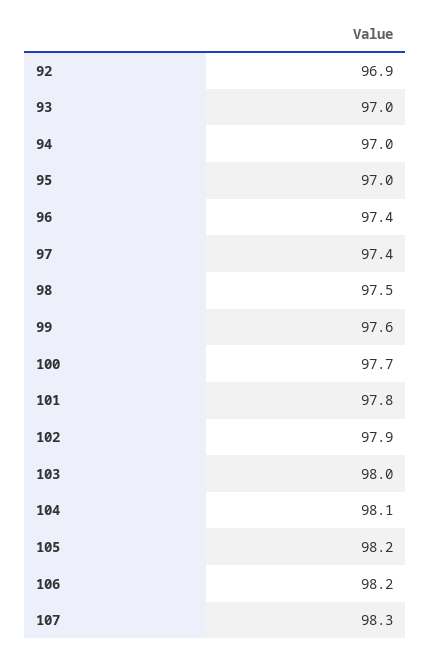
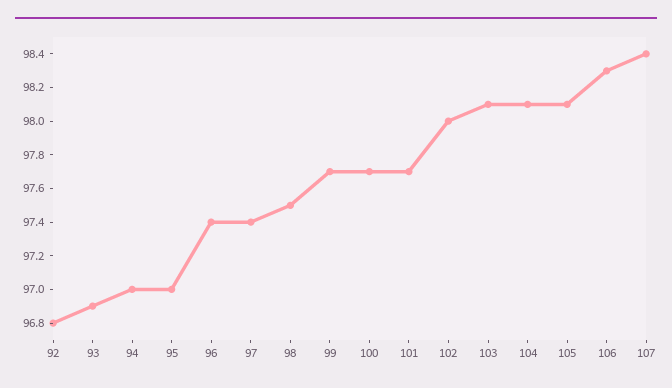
  {
-   "92": 96.9,
+   "92": 96.8,
-   "93": 97,
+   "93": 96.9,
    "94": 97,
    "95": 97,
    "96": 97.4,
    "97": 97.4,
    "98": 97.5,
-   "99": 97.6,
+   "99": 97.7,
    "100": 97.7,
-   "101": 97.8,
+   "101": 97.7,
-   "102": 97.9,
+   "102": 98,
-   "103": 98,
+   "103": 98.1,
    "104": 98.1,
-   "105": 98.2,
+   "105": 98.1,
-   "106": 98.2,
+   "106": 98.3,
-   "107": 98.3
+   "107": 98.4
  }

